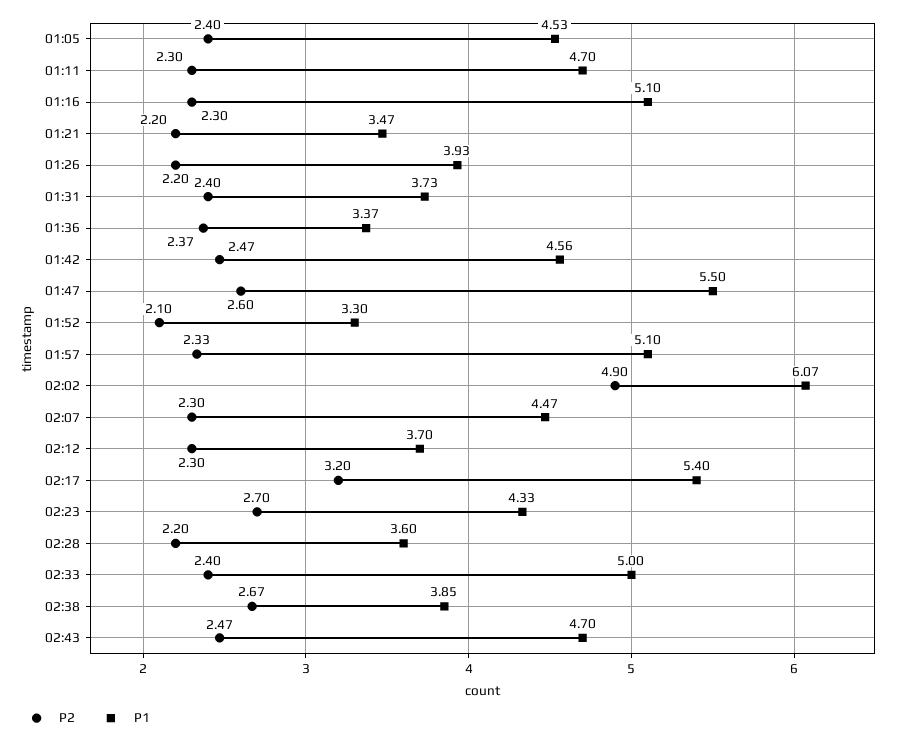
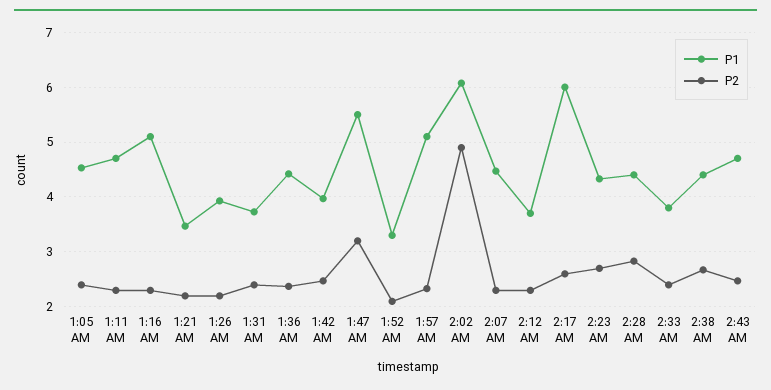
  {
    "P2": {
      "01:05": 2.4,
      "01:11": 2.3,
      "01:16": 2.3,
      "01:21": 2.2,
      "01:26": 2.2,
      "01:31": 2.4,
      "01:36": 2.37,
      "01:42": 2.47,
-     "01:47": 2.6,
+     "01:47": 3.2,
      "01:52": 2.1,
      "01:57": 2.33,
      "02:02": 4.9,
      "02:07": 2.3,
      "02:12": 2.3,
-     "02:17": 3.2,
+     "02:17": 2.6,
      "02:23": 2.7,
-     "02:28": 2.2,
+     "02:28": 2.8,
      "02:33": 2.4,
      "02:38": 2.67,
      "02:43": 2.47
    },
    "P1": {
      "01:05": 4.53,
      "01:11": 4.7,
      "01:16": 5.1,
      "01:21": 3.47,
      "01:26": 3.93,
      "01:31": 3.73,
-     "01:36": 3.37,
+     "01:36": 4.4,
-     "01:42": 4.56,
+     "01:42": 4,
      "01:47": 5.5,
      "01:52": 3.3,
      "01:57": 5.1,
      "02:02": 6.07,
      "02:07": 4.47,
      "02:12": 3.7,
-     "02:17": 5.4,
+     "02:17": 6,
      "02:23": 4.33,
-     "02:28": 3.6,
+     "02:28": 4.4,
-     "02:33": 5,
+     "02:33": 3.8,
-     "02:38": 3.85,
+     "02:38": 4.4,
      "02:43": 4.7
    }
  }

